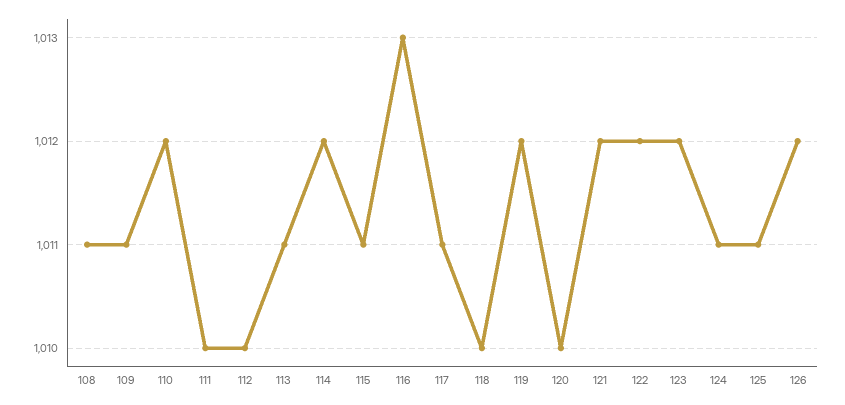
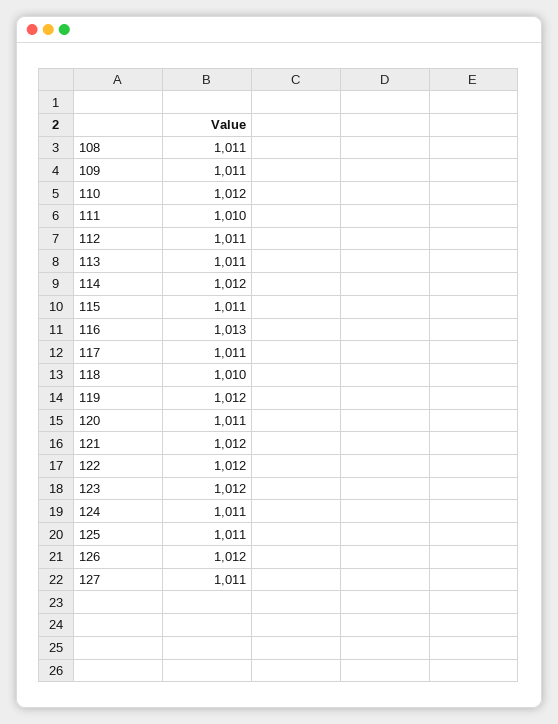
  {
    "108": 1011,
    "109": 1011,
    "110": 1012,
    "111": 1010,
-   "112": 1010,
+   "112": 1011,
    "113": 1011,
    "114": 1012,
    "115": 1011,
    "116": 1013,
    "117": 1011,
    "118": 1010,
    "119": 1012,
-   "120": 1010,
+   "120": 1011,
    "121": 1012,
    "122": 1012,
    "123": 1012,
    "124": 1011,
    "125": 1011,
-   "126": 1012
+   "126": 1012,
+   "127": 1011
  }

